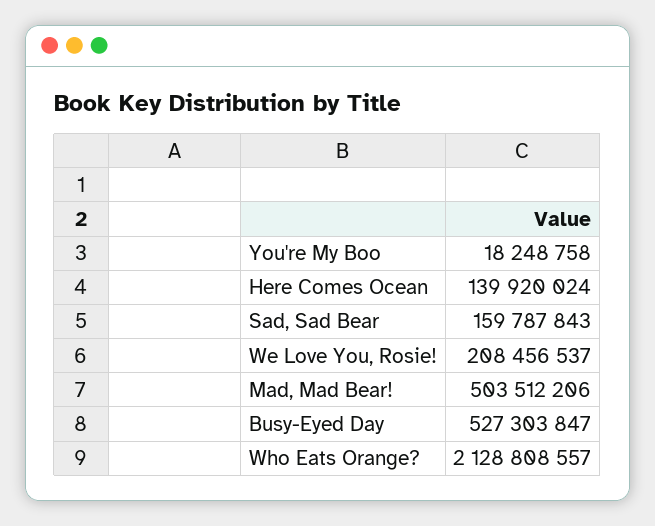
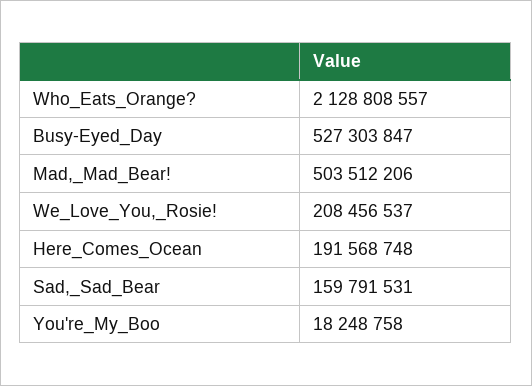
  {
    "You're My Boo": 18248758,
-   "Here Comes Ocean": 139920024,
+   "Here Comes Ocean": 191568748,
-   "Sad, Sad Bear": 159787843,
+   "Sad, Sad Bear": 159791531,
    "We Love You, Rosie!": 208456537,
    "Mad, Mad Bear!": 503512206,
    "Busy-Eyed Day": 527303847,
    "Who Eats Orange?": 2128808557
  }

